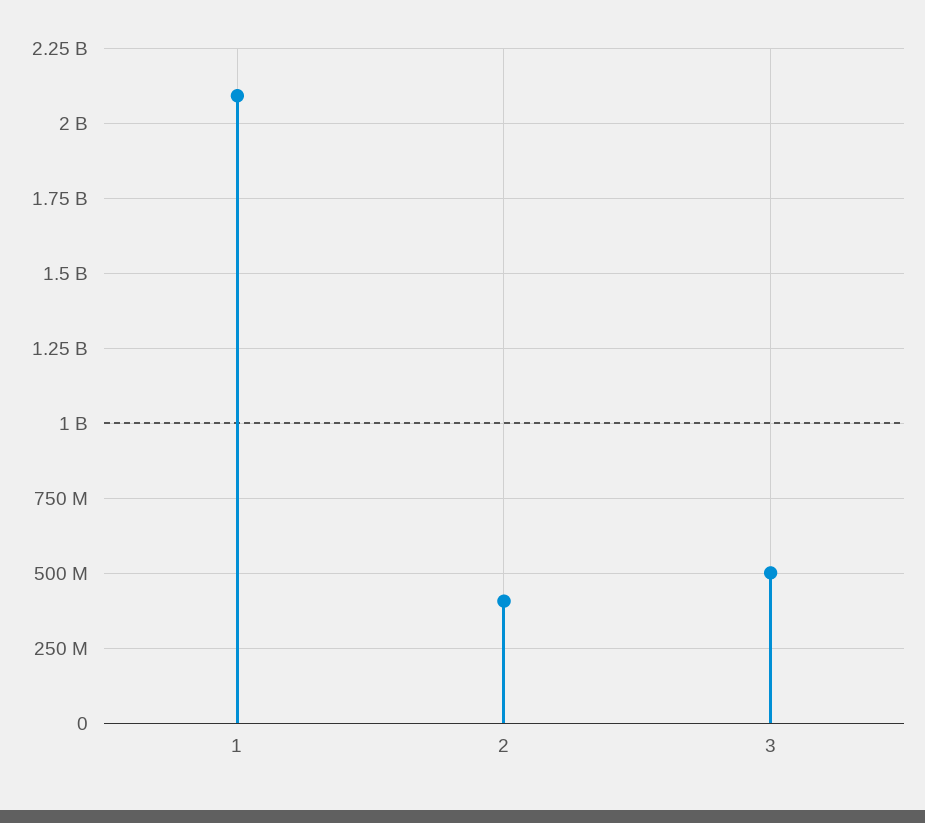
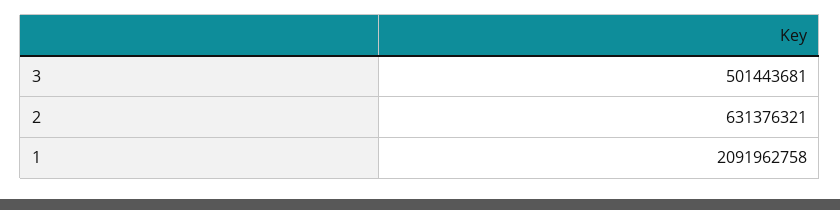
  {
    "1": 2091962758,
-   "2": 400000000,
+   "2": 631376321,
    "3": 501443681
  }

